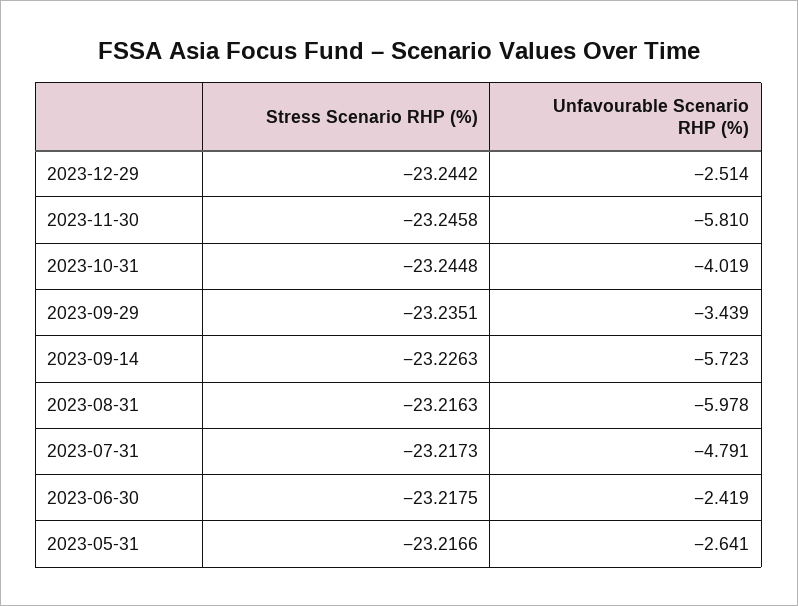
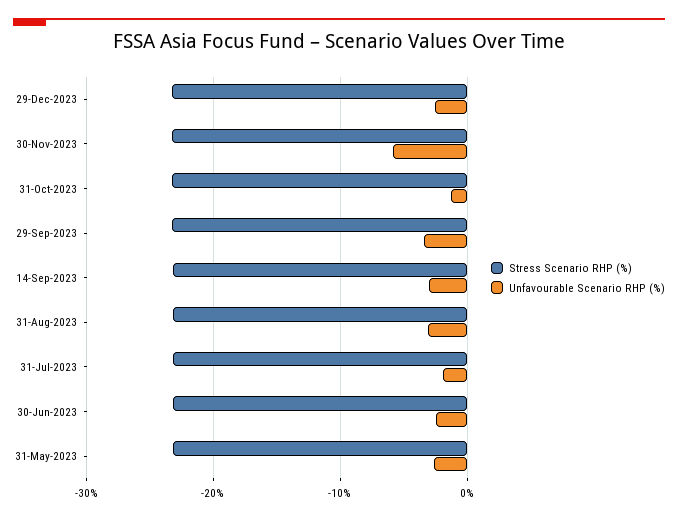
  {
    "Stress Scenario RHP (%)": {
      "2023-12-29": -23.2442,
      "2023-11-30": -23.2458,
      "2023-10-31": -23.2448,
      "2023-09-29": -23.2351,
      "2023-09-14": -23.2263,
      "2023-08-31": -23.2163,
      "2023-07-31": -23.2173,
      "2023-06-30": -23.2175,
      "2023-05-31": -23.2166
    },
    "Unfavourable Scenario RHP (%)": {
      "2023-12-29": -2.514,
      "2023-11-30": -5.81,
-     "2023-10-31": -4.019,
+     "2023-10-31": -1,
      "2023-09-29": -3.439,
-     "2023-09-14": -5.723,
+     "2023-09-14": -3,
-     "2023-08-31": -5.978,
+     "2023-08-31": -3,
-     "2023-07-31": -4.791,
+     "2023-07-31": -2,
      "2023-06-30": -2.419,
      "2023-05-31": -2.641
    }
  }

